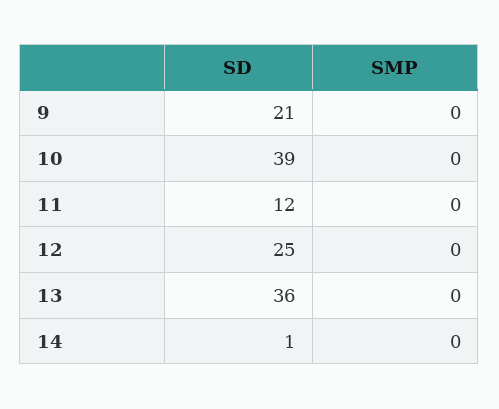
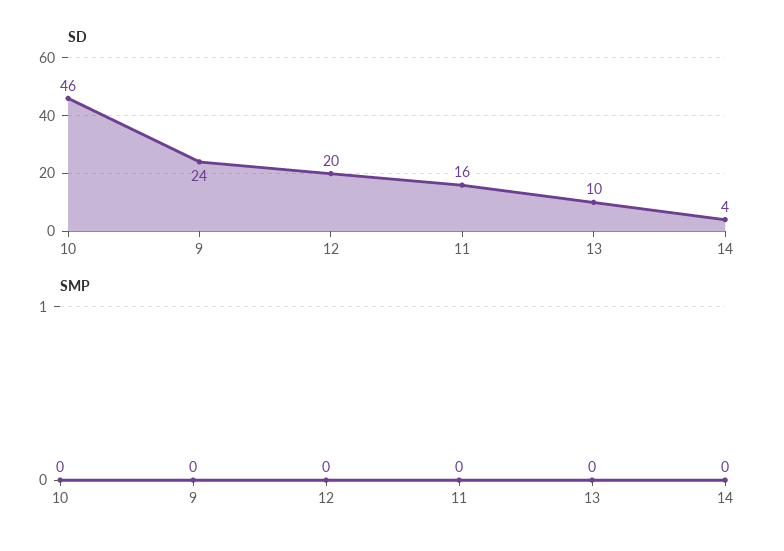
  {
    "SD": {
-     "9": 21,
+     "9": 24,
-     "10": 39,
+     "10": 46,
-     "11": 12,
+     "11": 16,
-     "12": 25,
+     "12": 20,
-     "13": 36,
+     "13": 10,
-     "14": 1
+     "14": 4
    },
    "SMP": {
      "9": 0,
      "10": 0,
      "11": 0,
      "12": 0,
      "13": 0,
      "14": 0
    }
  }

